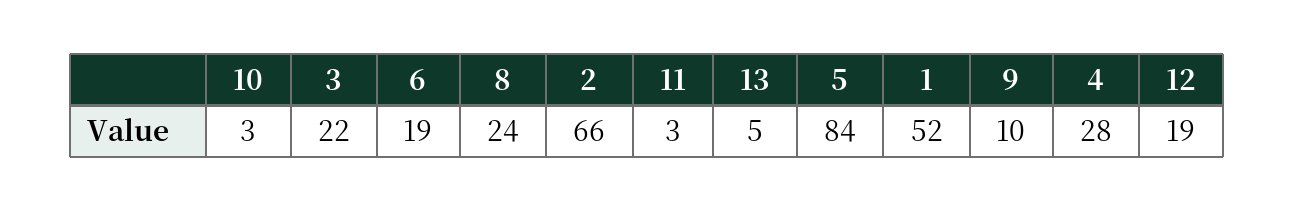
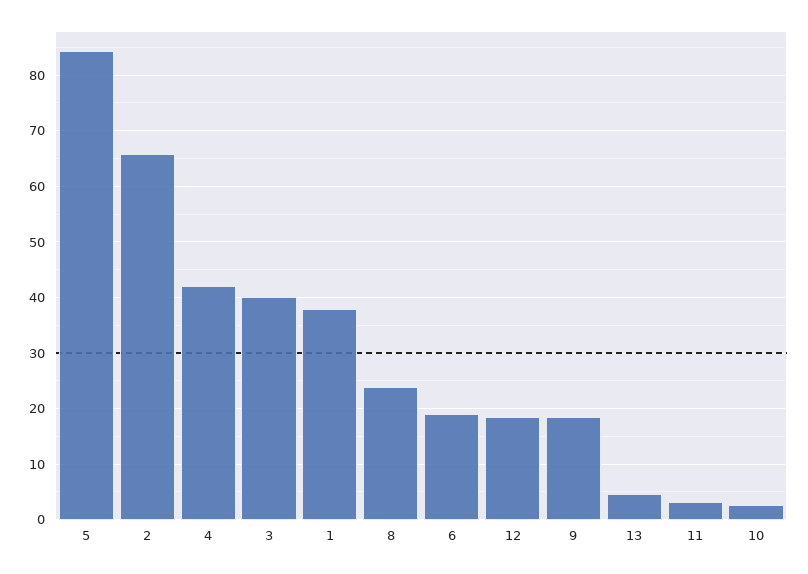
  {
    "10": 3,
-   "3": 22,
+   "3": 40,
    "6": 19,
    "8": 24,
    "2": 66,
    "11": 3,
    "13": 5,
    "5": 84,
-   "1": 52,
+   "1": 38,
-   "9": 10,
+   "9": 18,
-   "4": 28,
+   "4": 42,
    "12": 19
  }

